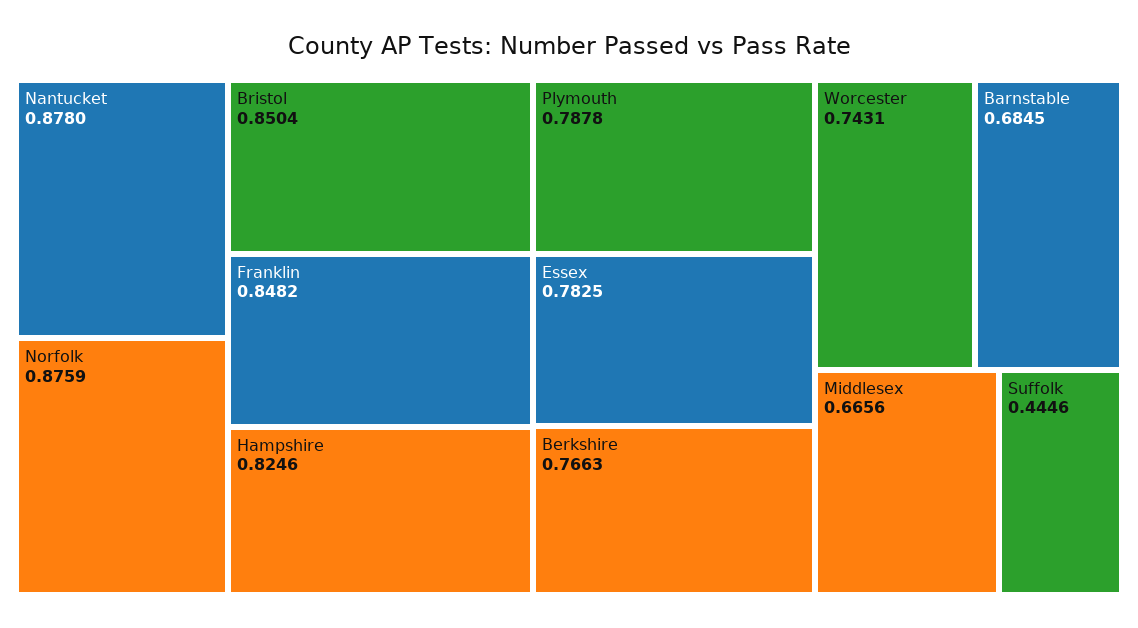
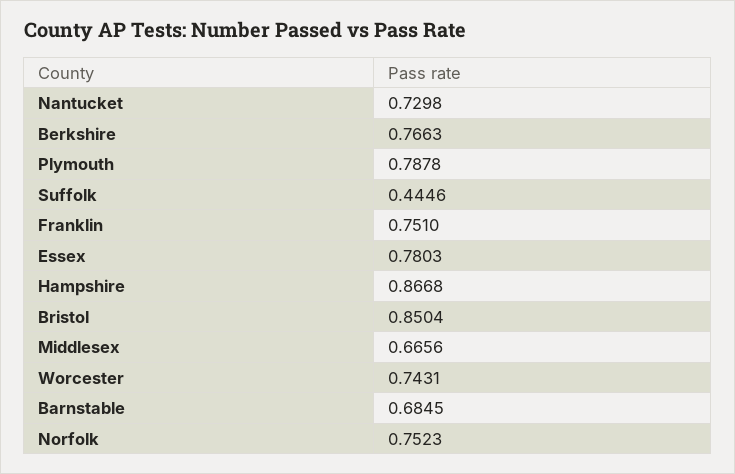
  {
-   "Nantucket": 0.878,
+   "Nantucket": 0.7298,
-   "Norfolk": 0.8759,
+   "Norfolk": 0.7523,
    "Bristol": 0.8504,
-   "Franklin": 0.8482,
+   "Franklin": 0.751,
-   "Hampshire": 0.8246,
+   "Hampshire": 0.8668,
    "Plymouth": 0.7878,
-   "Essex": 0.7825,
+   "Essex": 0.7803,
    "Berkshire": 0.7663,
    "Worcester": 0.7431,
    "Barnstable": 0.6845,
    "Middlesex": 0.6656,
    "Suffolk": 0.4446
  }

